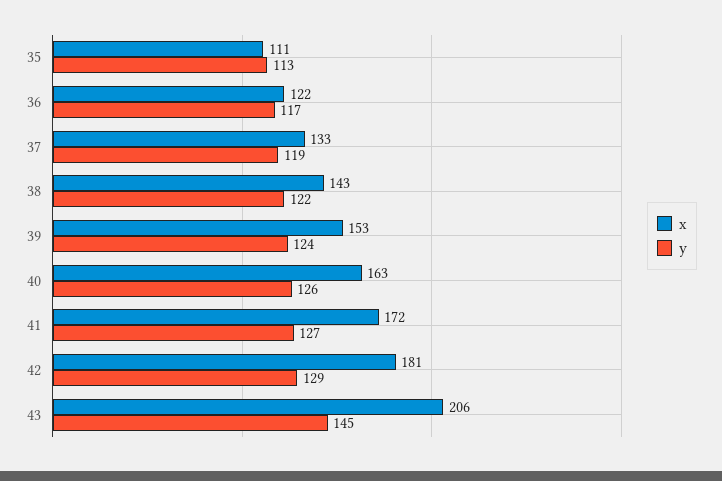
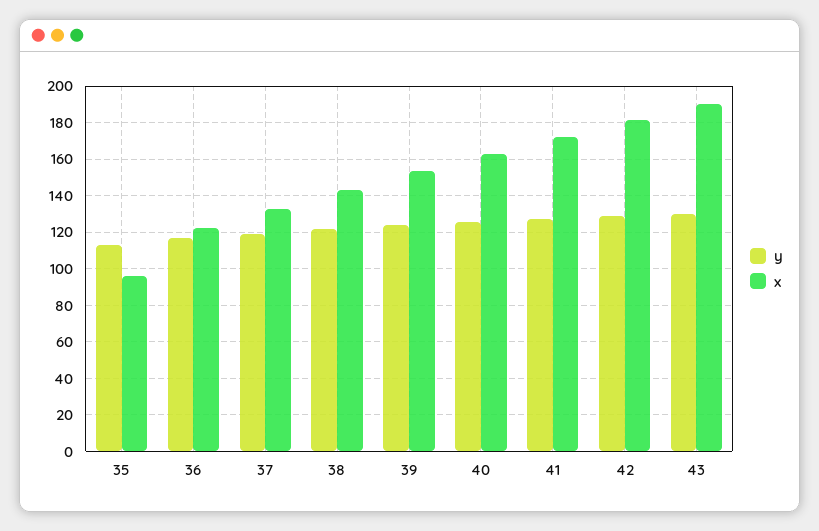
  {
    "x": {
-     "35": 111,
+     "35": 95,
      "36": 122,
      "37": 133,
      "38": 143,
      "39": 153,
      "40": 163,
      "41": 172,
      "42": 181,
-     "43": 206
+     "43": 190
    },
    "y": {
      "35": 113,
      "36": 117,
      "37": 119,
      "38": 122,
      "39": 124,
      "40": 126,
      "41": 127,
      "42": 129,
-     "43": 145
+     "43": 130
    }
  }

